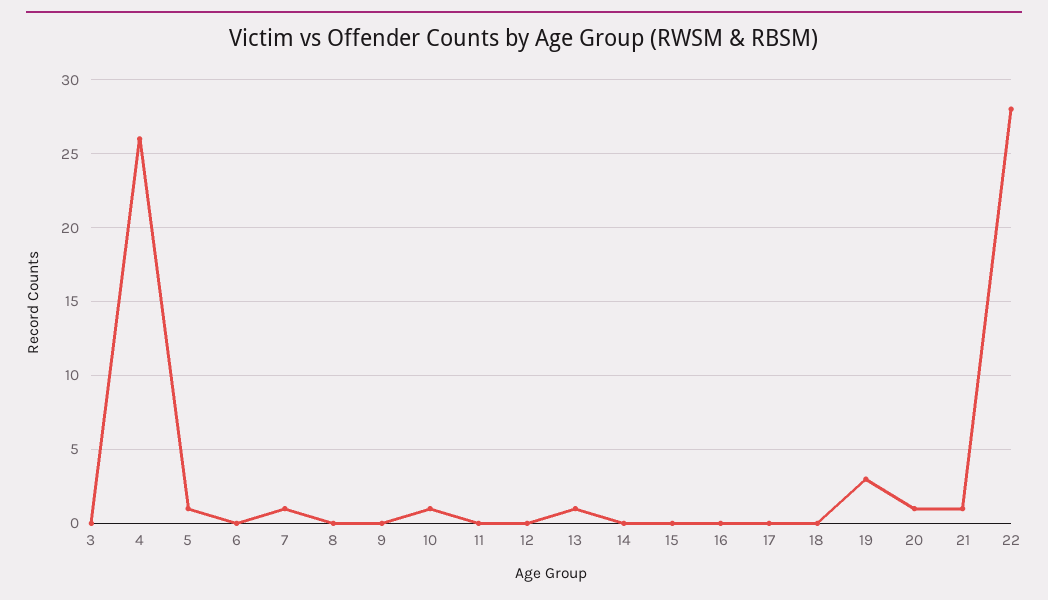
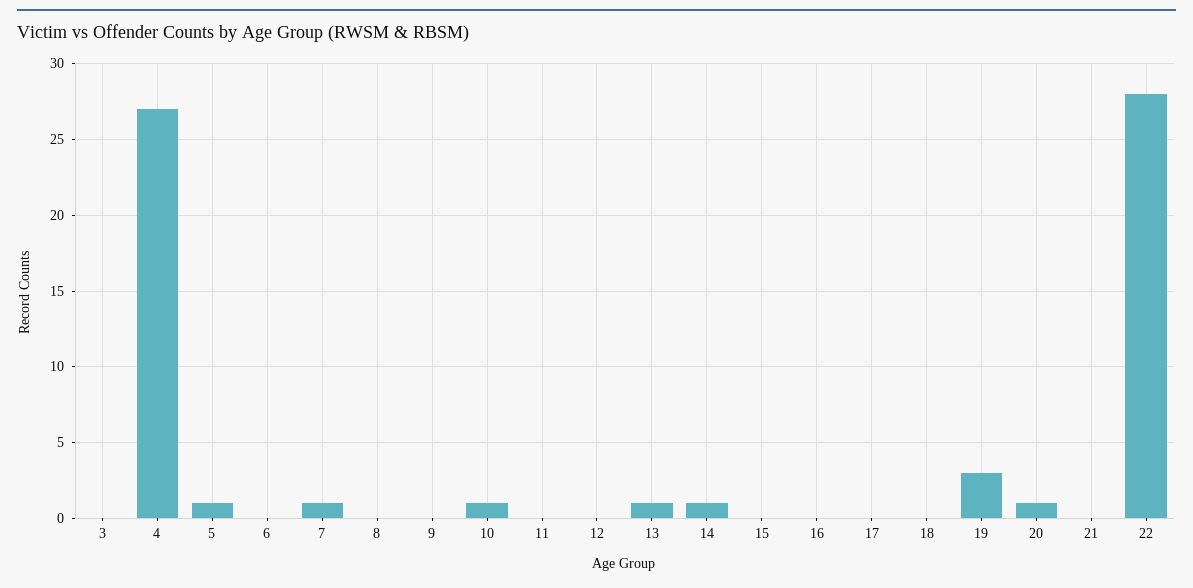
  {
    "3": 0,
-   "4": 26,
+   "4": 27,
    "5": 1,
    "6": 0,
    "7": 1,
    "8": 0,
    "9": 0,
    "10": 1,
    "11": 0,
    "12": 0,
    "13": 1,
-   "14": 0,
+   "14": 1,
    "15": 0,
    "16": 0,
    "17": 0,
    "18": 0,
    "19": 3,
    "20": 1,
-   "21": 1,
+   "21": 0,
    "22": 28
  }

